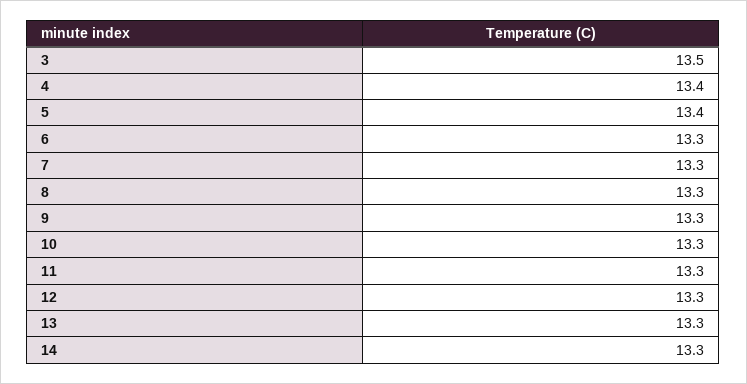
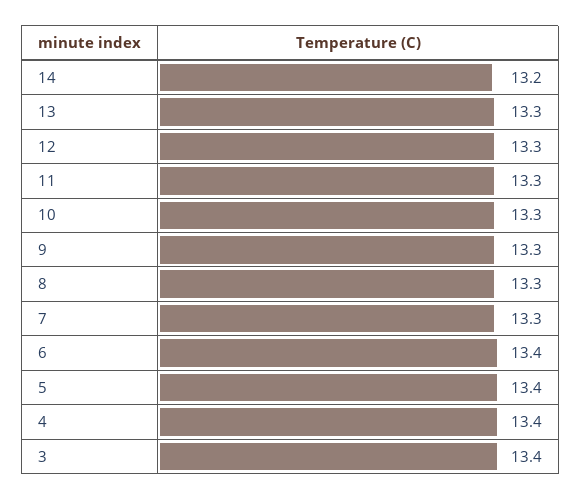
  {
-   "3": 13.5,
+   "3": 13.4,
    "4": 13.4,
    "5": 13.4,
-   "6": 13.3,
+   "6": 13.4,
    "7": 13.3,
    "8": 13.3,
    "9": 13.3,
    "10": 13.3,
    "11": 13.3,
    "12": 13.3,
    "13": 13.3,
-   "14": 13.3
+   "14": 13.2
  }

